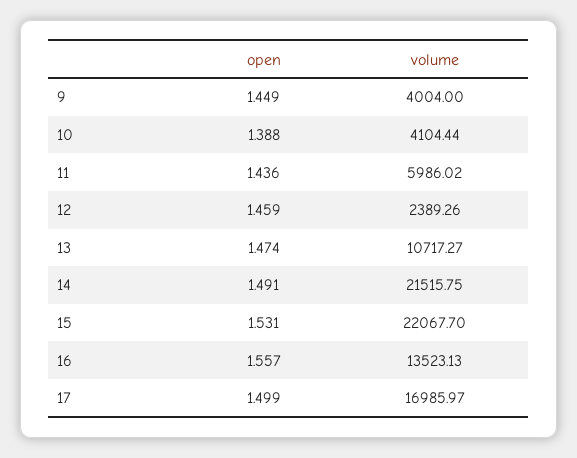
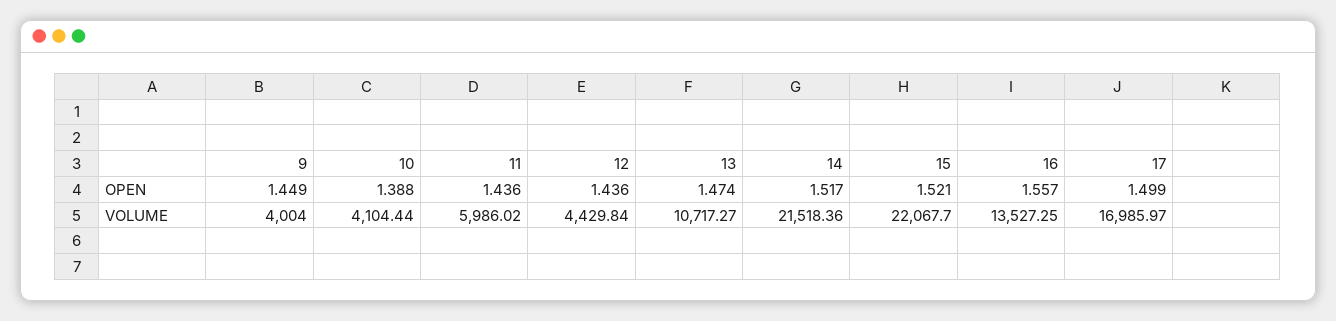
  {
    "open": {
      "9": 1.449,
      "10": 1.388,
      "11": 1.436,
-     "12": 1.459,
+     "12": 1.436,
      "13": 1.474,
-     "14": 1.491,
+     "14": 1.517,
-     "15": 1.531,
+     "15": 1.521,
      "16": 1.557,
      "17": 1.499
    },
    "volume": {
      "9": 4004,
      "10": 4104.44,
      "11": 5986.02,
-     "12": 2389.26,
+     "12": 4429.84,
      "13": 10717.27,
-     "14": 21515.75,
+     "14": 21518.36,
      "15": 22067.7,
-     "16": 13523.13,
+     "16": 13527.25,
      "17": 16985.97
    }
  }

